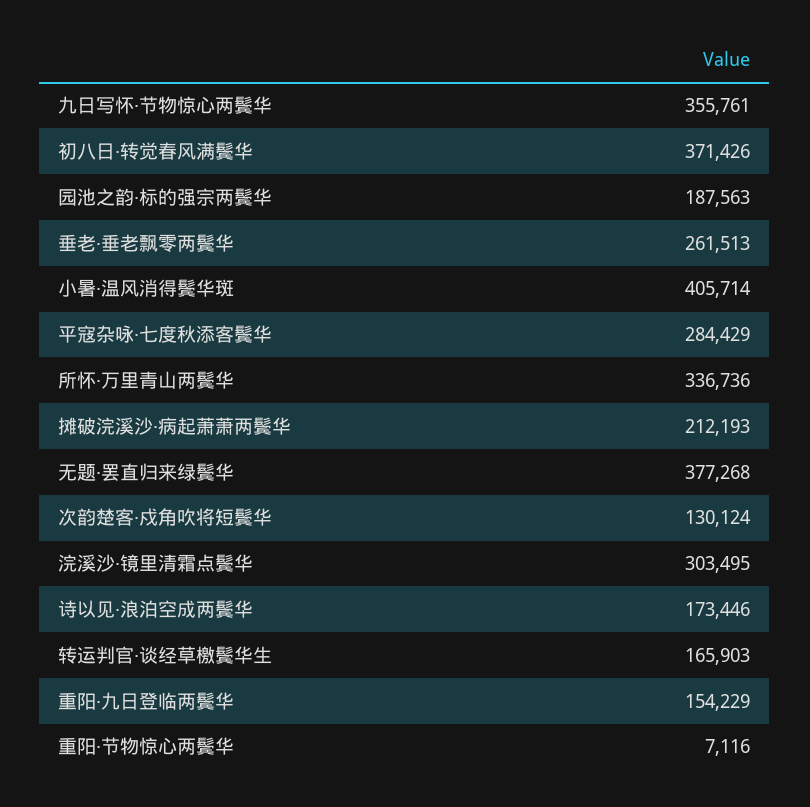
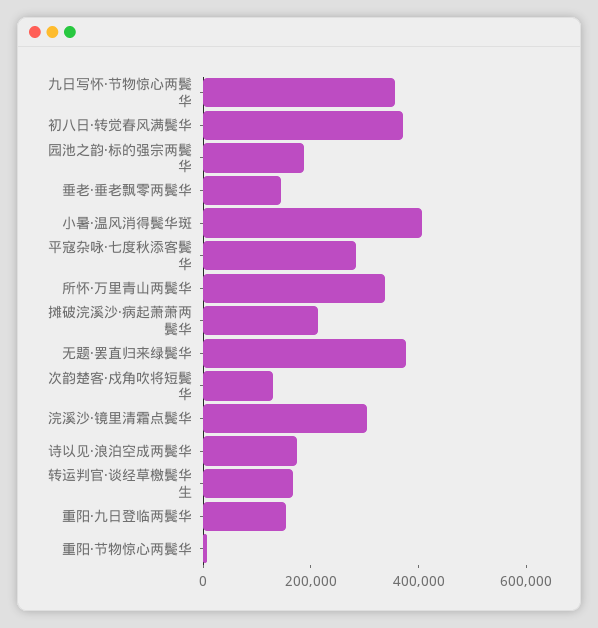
  {
    "九日写怀·节物惊心两鬓华": 355761,
    "初八日·转觉春风满鬓华": 371426,
    "园池之韵·标的强宗两鬓华": 187563,
-   "垂老·垂老飘零两鬓华": 261513,
+   "垂老·垂老飘零两鬓华": 150000,
    "小暑·温风消得鬓华斑": 405714,
    "平寇杂咏·七度秋添客鬓华": 284429,
    "所怀·万里青山两鬓华": 336736,
    "摊破浣溪沙·病起萧萧两鬓华": 212193,
    "无题·罢直归来绿鬓华": 377268,
    "次韵楚客·戍角吹将短鬓华": 130124,
    "浣溪沙·镜里清霜点鬓华": 303495,
    "诗以见·浪泊空成两鬓华": 173446,
    "转运判官·谈经草檄鬓华生": 165903,
    "重阳·九日登临两鬓华": 154229,
    "重阳·节物惊心两鬓华": 7116
  }

